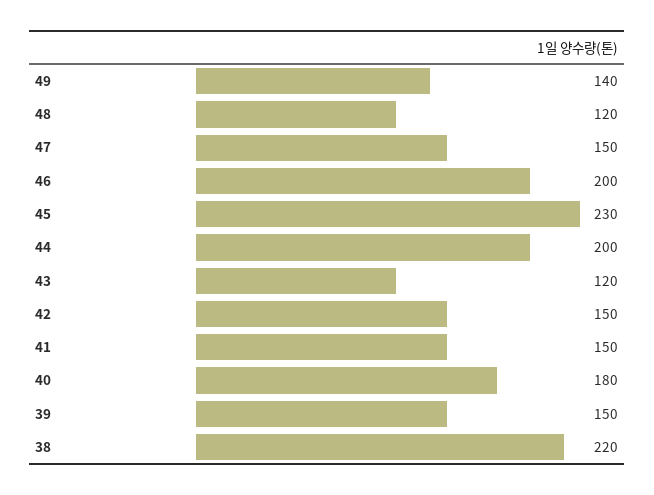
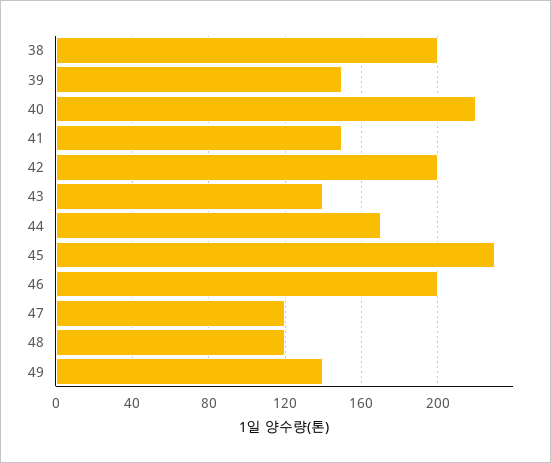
  {
    "49": 140,
    "48": 120,
-   "47": 150,
+   "47": 120,
    "46": 200,
    "45": 230,
-   "44": 200,
+   "44": 170,
-   "43": 120,
+   "43": 140,
-   "42": 150,
+   "42": 200,
    "41": 150,
-   "40": 180,
+   "40": 220,
    "39": 150,
-   "38": 220
+   "38": 200
  }

